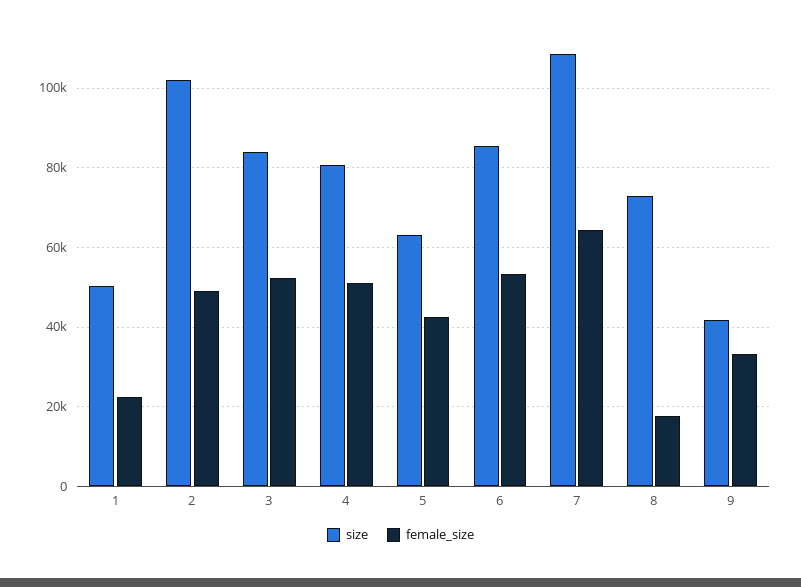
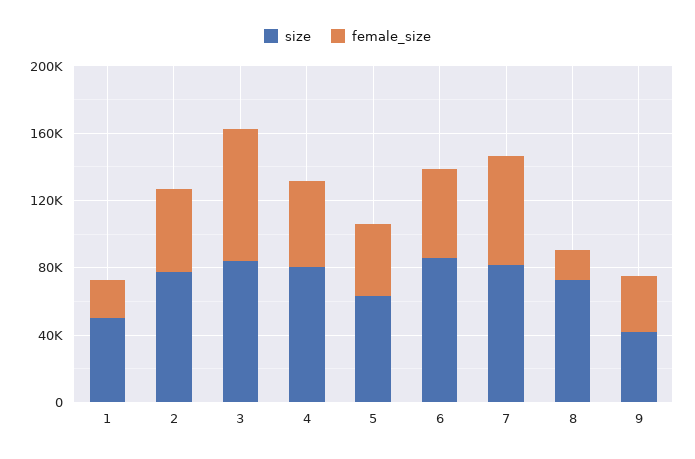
  {
    "size": {
      "1": 50000,
-     "2": 102000,
+     "2": 80000,
      "3": 84000,
      "4": 80000,
      "5": 64000,
      "6": 86000,
-     "7": 108000,
+     "7": 80000,
      "8": 72000,
      "9": 42000
    },
    "female_size": {
      "1": 22000,
      "2": 48000,
-     "3": 52000,
+     "3": 80000,
      "4": 50000,
      "5": 42000,
      "6": 54000,
      "7": 64000,
      "8": 18000,
      "9": 34000
    }
  }

